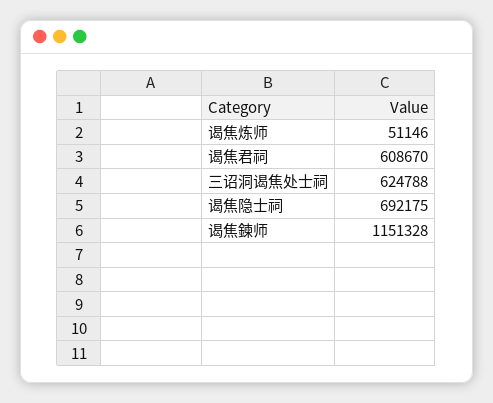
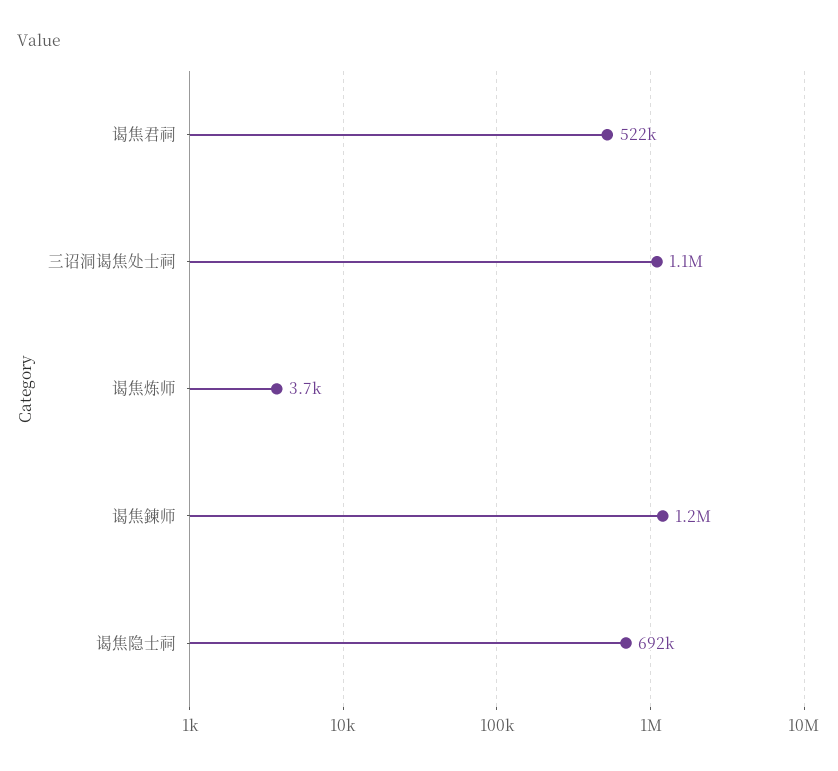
  {
-   "谒焦炼师": 51146,
+   "谒焦炼师": 3700,
-   "谒焦君祠": 608670,
+   "谒焦君祠": 522000,
-   "三诏洞谒焦处士祠": 624788,
+   "三诏洞谒焦处士祠": 1100000,
    "谒焦隐士祠": 692175,
    "谒焦鍊师": 1151328
  }

